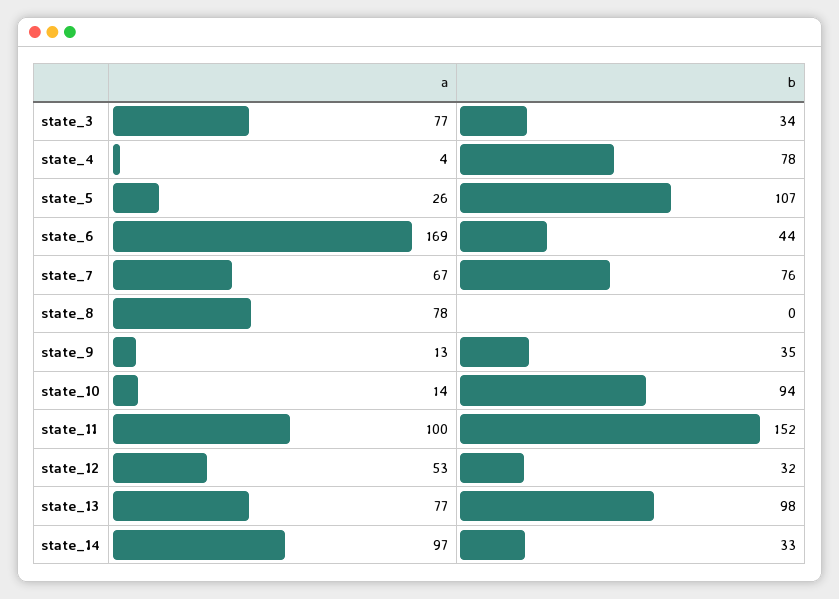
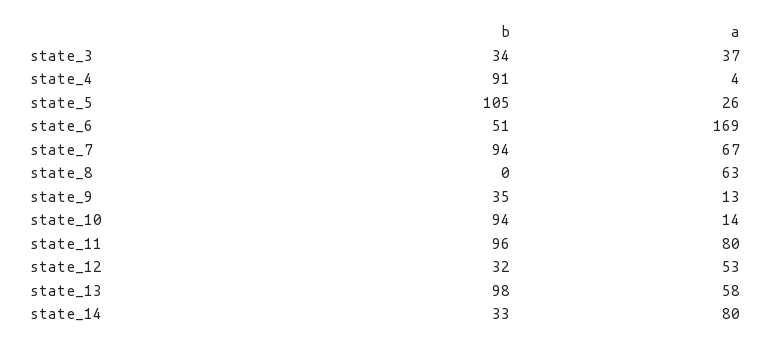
  {
    "a": {
-     "state_3": 77,
+     "state_3": 37,
      "state_4": 4,
      "state_5": 26,
      "state_6": 169,
      "state_7": 67,
-     "state_8": 78,
+     "state_8": 63,
      "state_9": 13,
      "state_10": 14,
-     "state_11": 100,
+     "state_11": 80,
      "state_12": 53,
-     "state_13": 77,
+     "state_13": 58,
-     "state_14": 97
+     "state_14": 80
    },
    "b": {
      "state_3": 34,
-     "state_4": 78,
+     "state_4": 91,
-     "state_5": 107,
+     "state_5": 105,
-     "state_6": 44,
+     "state_6": 51,
-     "state_7": 76,
+     "state_7": 94,
      "state_8": 0,
      "state_9": 35,
      "state_10": 94,
-     "state_11": 152,
+     "state_11": 96,
      "state_12": 32,
      "state_13": 98,
      "state_14": 33
    }
  }

